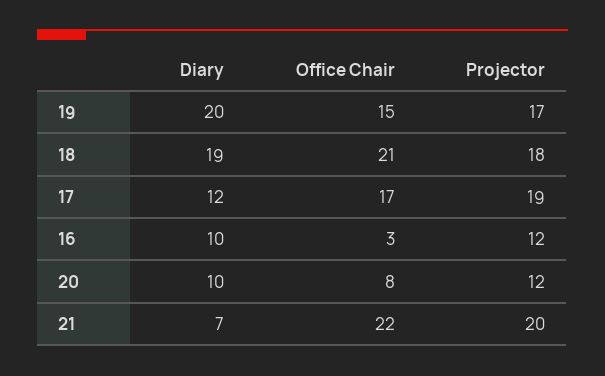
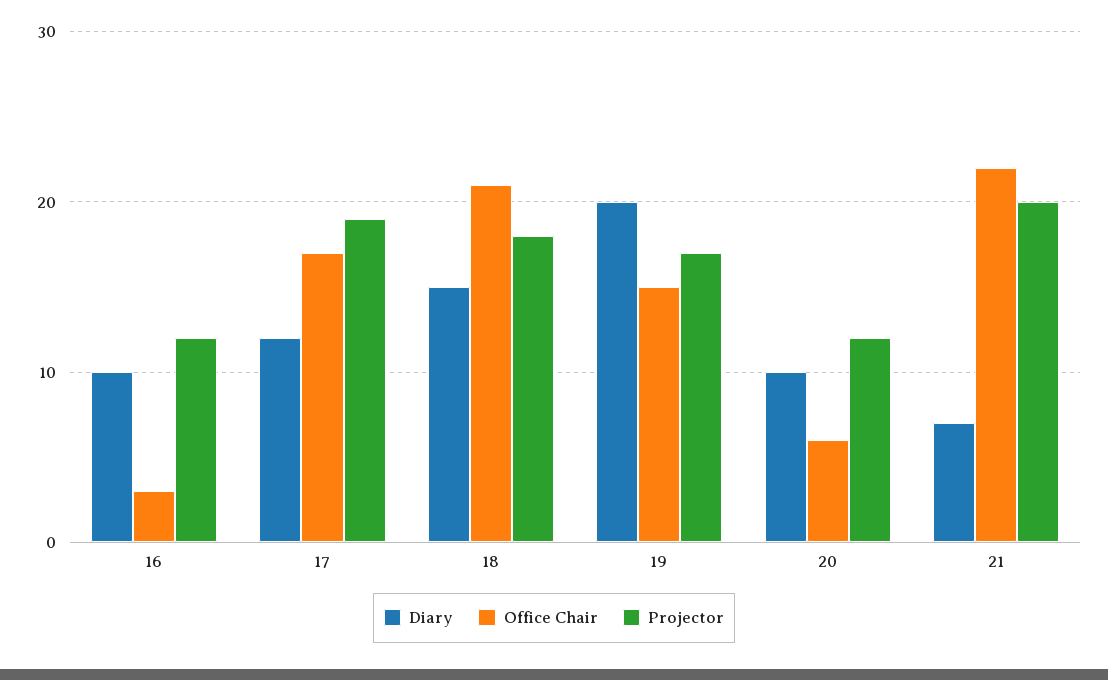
  {
    "Diary": {
      "19": 20,
-     "18": 19,
+     "18": 15,
      "17": 12,
      "16": 10,
      "20": 10,
      "21": 7
    },
    "Office Chair": {
      "19": 15,
      "18": 21,
      "17": 17,
      "16": 3,
-     "20": 8,
+     "20": 6,
      "21": 22
    },
    "Projector": {
      "19": 17,
      "18": 18,
      "17": 19,
      "16": 12,
      "20": 12,
      "21": 20
    }
  }

